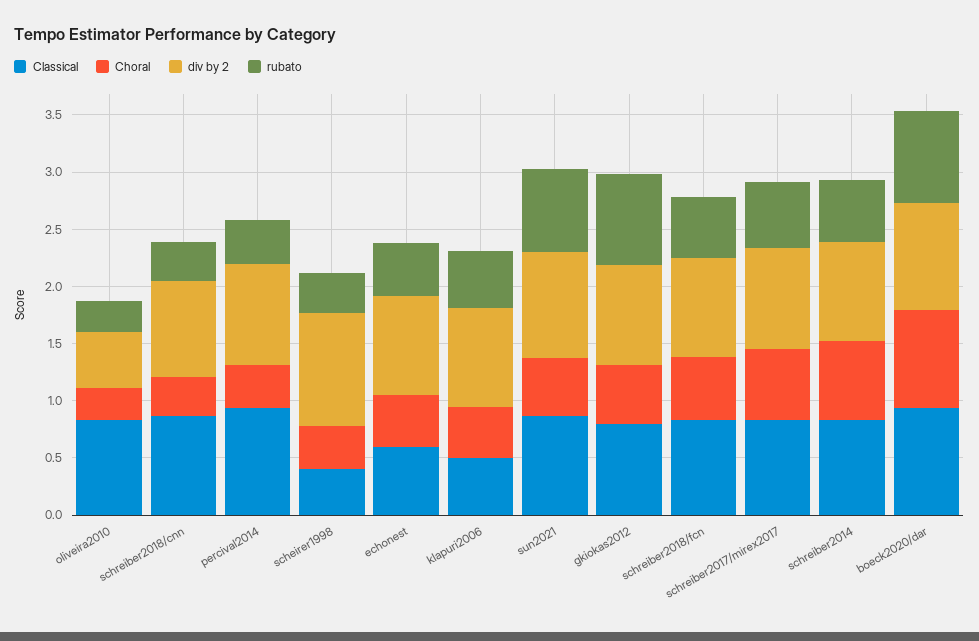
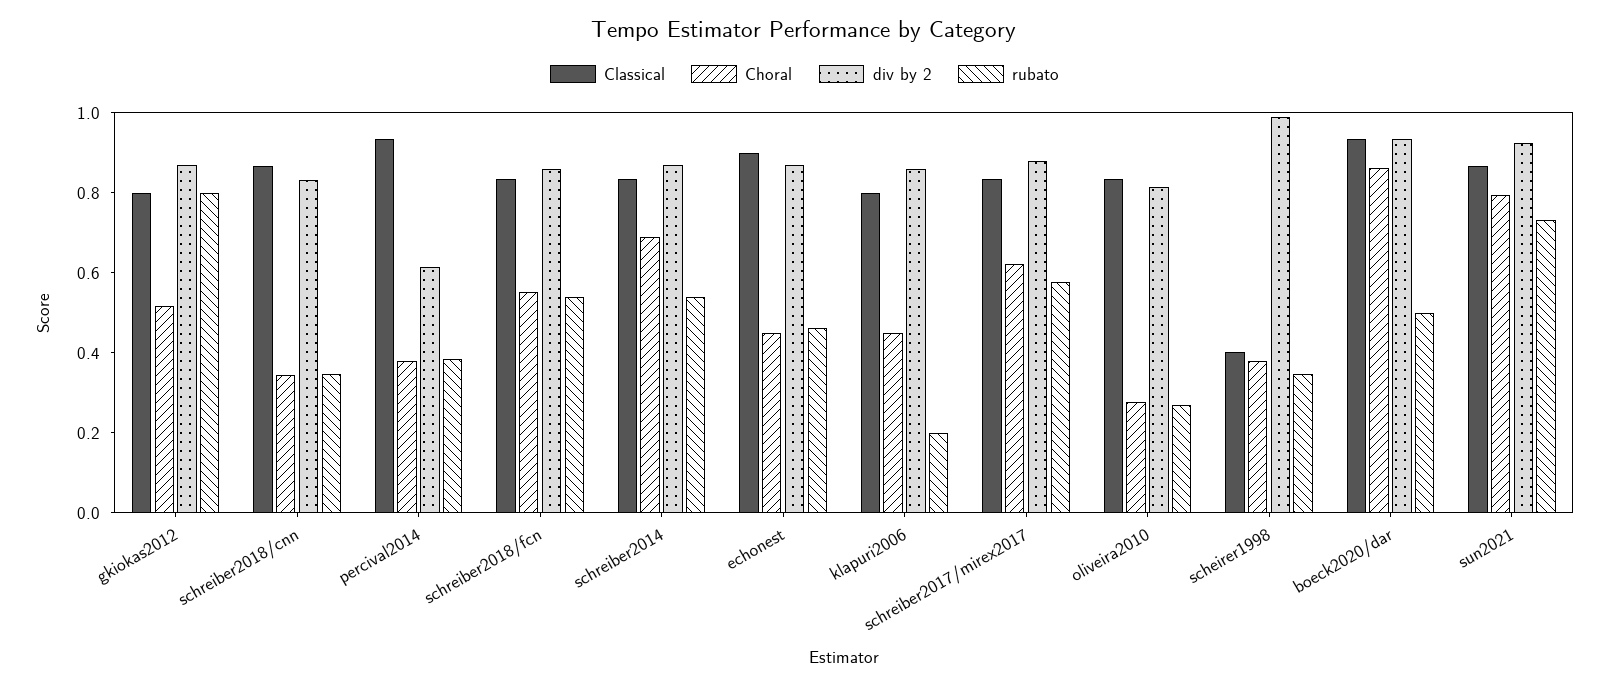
  {
    "Classical": {
      "oliveira2010": 0.85,
      "schreiber2018/cnn": 0.85,
      "percival2014": 0.95,
      "scheirer1998": 0.4,
-     "echonest": 0.6,
+     "echonest": 0.9,
-     "klapuri2006": 0.5,
+     "klapuri2006": 0.8,
      "sun2021": 0.85,
      "gkiokas2012": 0.8,
      "schreiber2018/fcn": 0.85,
      "schreiber2017/mirex2017": 0.85,
      "schreiber2014": 0.85,
      "boeck2020/dar": 0.95
    },
    "Choral": {
      "oliveira2010": 0.3,
      "schreiber2018/cnn": 0.35,
      "percival2014": 0.4,
      "scheirer1998": 0.4,
      "echonest": 0.45,
      "klapuri2006": 0.45,
-     "sun2021": 0.5,
+     "sun2021": 0.8,
      "gkiokas2012": 0.5,
      "schreiber2018/fcn": 0.55,
      "schreiber2017/mirex2017": 0.6,
      "schreiber2014": 0.7,
      "boeck2020/dar": 0.85
    },
    "div by 2": {
-     "oliveira2010": 0.5,
+     "oliveira2010": 0.8,
      "schreiber2018/cnn": 0.85,
-     "percival2014": 0.9,
+     "percival2014": 0.6,
      "scheirer1998": 1,
      "echonest": 0.85,
      "klapuri2006": 0.85,
      "sun2021": 0.95,
      "gkiokas2012": 0.85,
      "schreiber2018/fcn": 0.85,
      "schreiber2017/mirex2017": 0.9,
      "schreiber2014": 0.85,
      "boeck2020/dar": 0.95
    },
    "rubato": {
      "oliveira2010": 0.25,
      "schreiber2018/cnn": 0.35,
      "percival2014": 0.4,
      "scheirer1998": 0.35,
      "echonest": 0.45,
-     "klapuri2006": 0.5,
+     "klapuri2006": 0.2,
      "sun2021": 0.75,
      "gkiokas2012": 0.8,
      "schreiber2018/fcn": 0.55,
      "schreiber2017/mirex2017": 0.6,
      "schreiber2014": 0.55,
-     "boeck2020/dar": 0.8
+     "boeck2020/dar": 0.5
    }
  }

